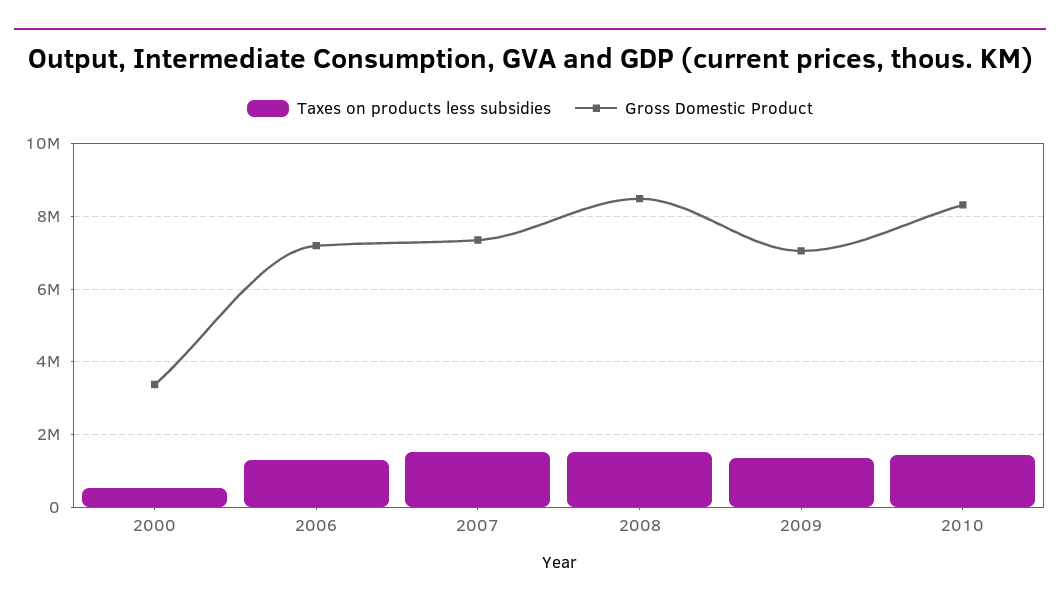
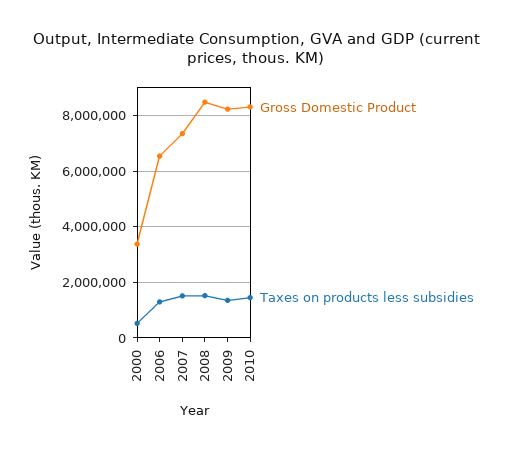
  {
    "Taxes on products less subsidies": {
      "2000": 600000,
      "2006": 1200000,
      "2007": 1600000,
      "2008": 1600000,
      "2009": 1400000,
      "2010": 1400000
    },
    "Gross Domestic Product": {
      "2000": 3400000,
-     "2006": 7200000,
+     "2006": 6500000,
      "2007": 7400000,
      "2008": 8400000,
-     "2009": 7000000,
+     "2009": 8250000,
      "2010": 8400000
    }
  }

